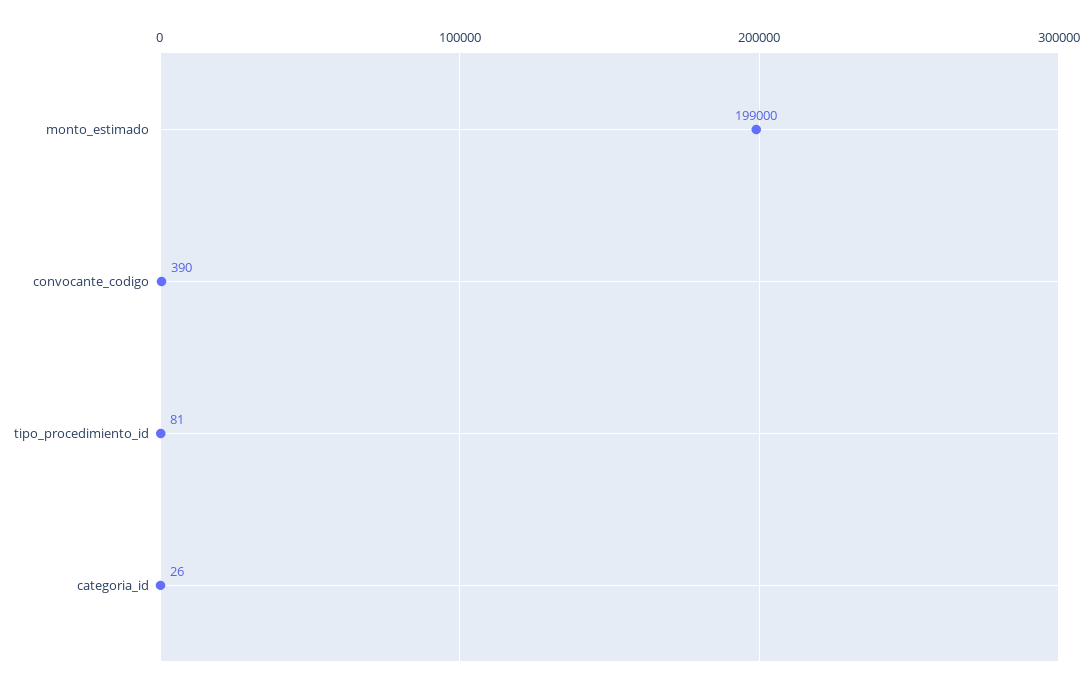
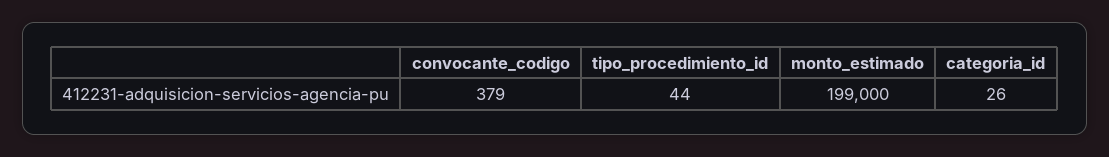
  {
    "monto_estimado": 199000,
-   "convocante_codigo": 390,
+   "convocante_codigo": 379,
-   "tipo_procedimiento_id": 81,
+   "tipo_procedimiento_id": 44,
    "categoria_id": 26
  }

